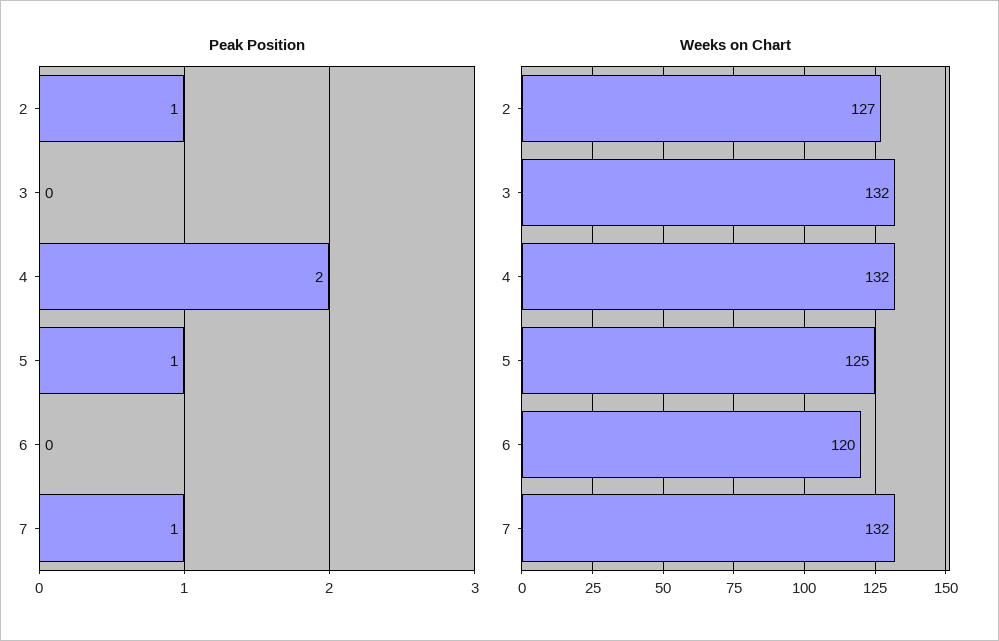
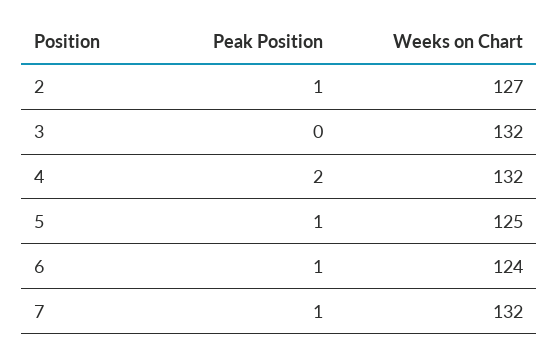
  {
    "Peak Position": {
      "2": 1,
      "3": 0,
      "4": 2,
      "5": 1,
-     "6": 0,
+     "6": 1,
      "7": 1
    },
    "Weeks on Chart": {
      "2": 127,
      "3": 132,
      "4": 132,
      "5": 125,
-     "6": 120,
+     "6": 124,
      "7": 132
    }
  }

